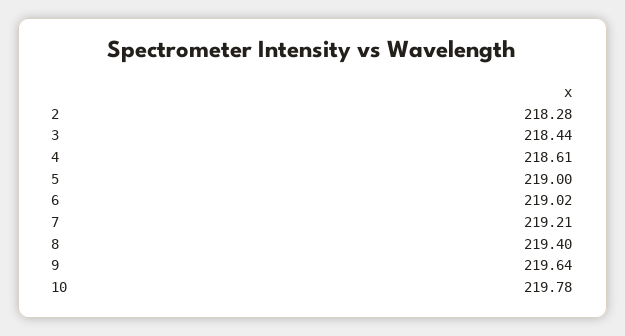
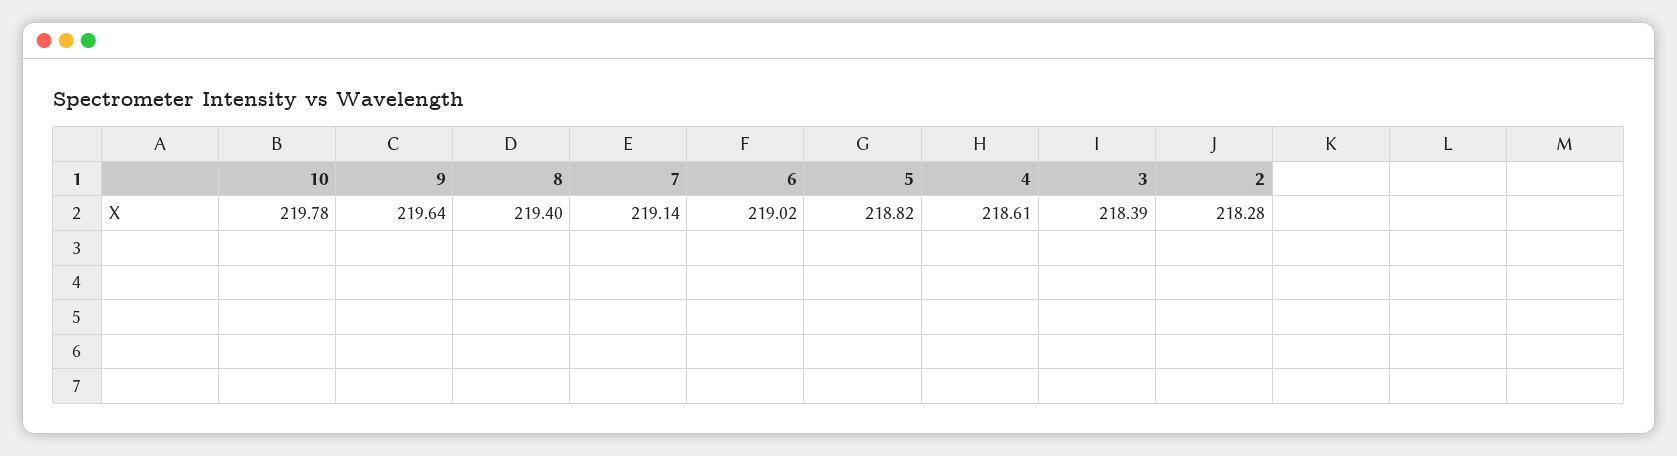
  {
    "2": 218.28,
-   "3": 218.44,
+   "3": 218.39,
    "4": 218.61,
-   "5": 219,
+   "5": 218.82,
    "6": 219.02,
-   "7": 219.21,
+   "7": 219.14,
    "8": 219.4,
    "9": 219.64,
    "10": 219.78
  }

